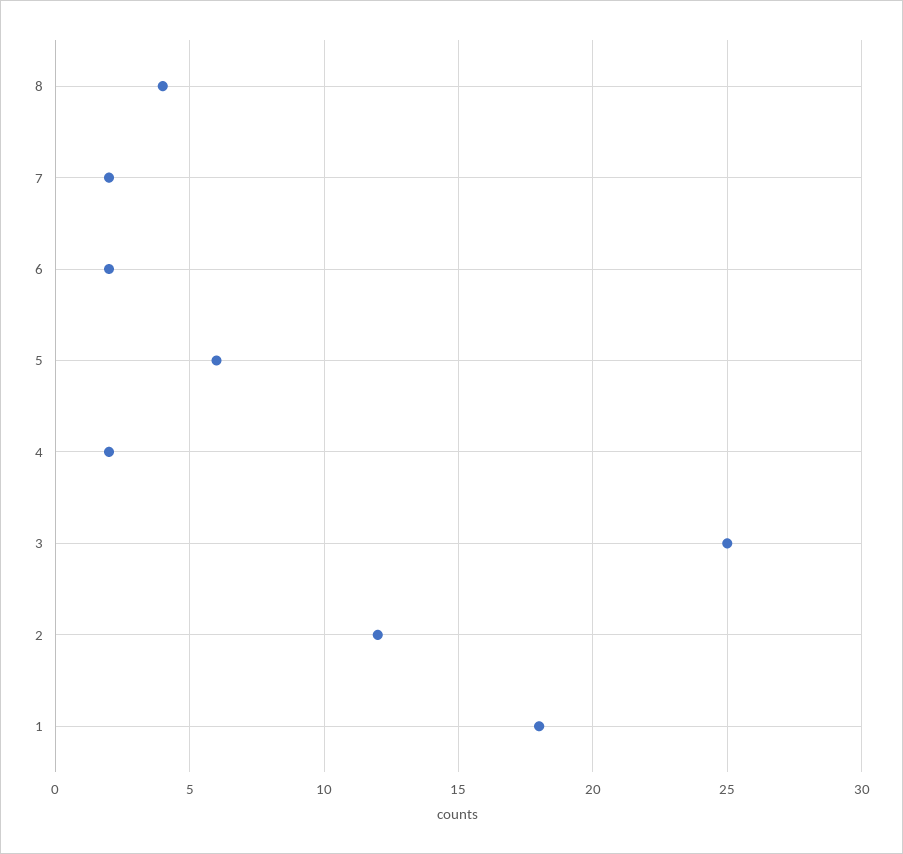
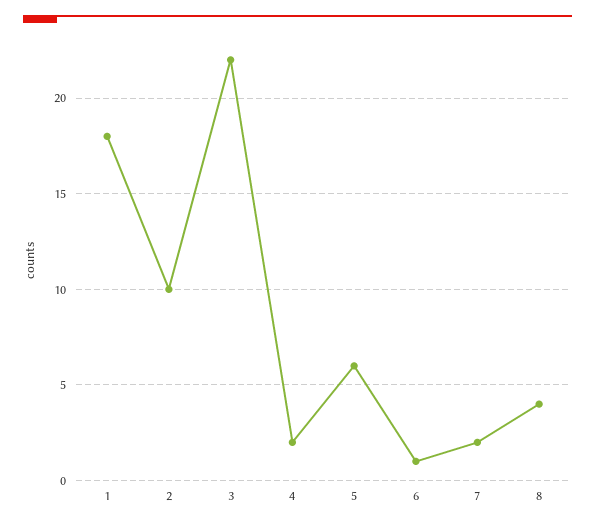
  {
    "8": 4,
    "7": 2,
-   "6": 2,
+   "6": 1,
    "5": 6,
    "4": 2,
-   "3": 25,
+   "3": 22,
-   "2": 12,
+   "2": 10,
    "1": 18
  }

